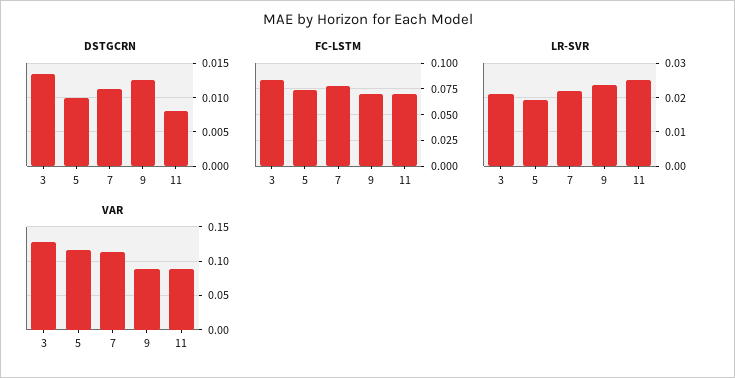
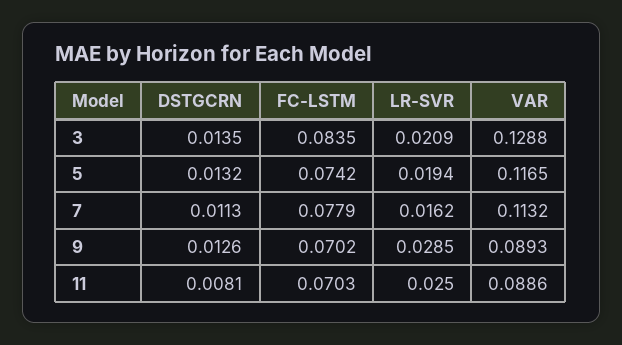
  {
    "DSTGCRN": {
      "3": 0.0135,
-     "5": 0.01,
+     "5": 0.0132,
      "7": 0.0113,
      "9": 0.0126,
      "11": 0.0081
    },
    "FC-LSTM": {
      "3": 0.0835,
      "5": 0.0742,
      "7": 0.0779,
      "9": 0.0702,
      "11": 0.0703
    },
    "LR-SVR": {
      "3": 0.0209,
      "5": 0.0194,
-     "7": 0.022,
+     "7": 0.0162,
-     "9": 0.024,
+     "9": 0.0285,
      "11": 0.025
    },
    "VAR": {
      "3": 0.1288,
      "5": 0.1165,
      "7": 0.1132,
      "9": 0.0893,
      "11": 0.0886
    }
  }

